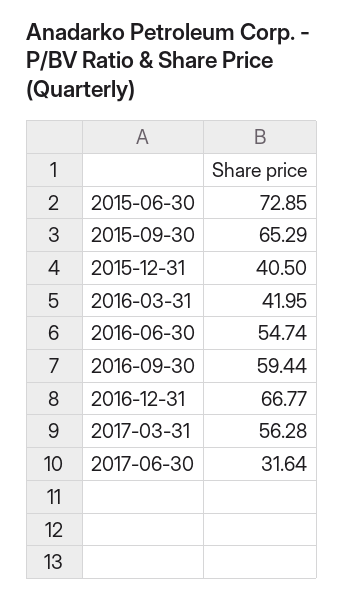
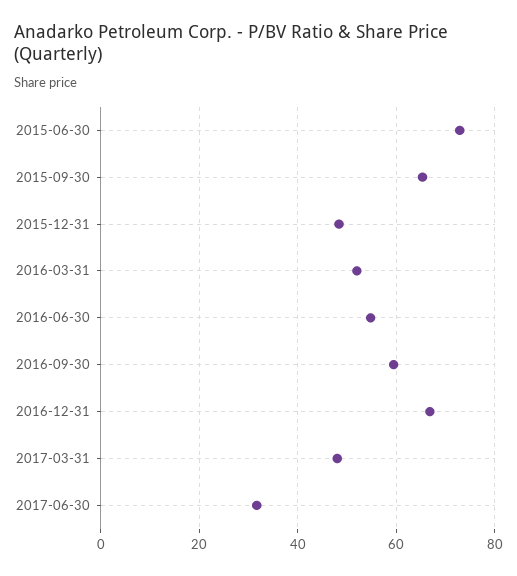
  {
    "2015-06-30": 72.85,
    "2015-09-30": 65.29,
-   "2015-12-31": 40.5,
+   "2015-12-31": 48,
-   "2016-03-31": 41.95,
+   "2016-03-31": 52,
    "2016-06-30": 54.74,
    "2016-09-30": 59.44,
    "2016-12-31": 66.77,
-   "2017-03-31": 56.28,
+   "2017-03-31": 48,
    "2017-06-30": 31.64
  }

